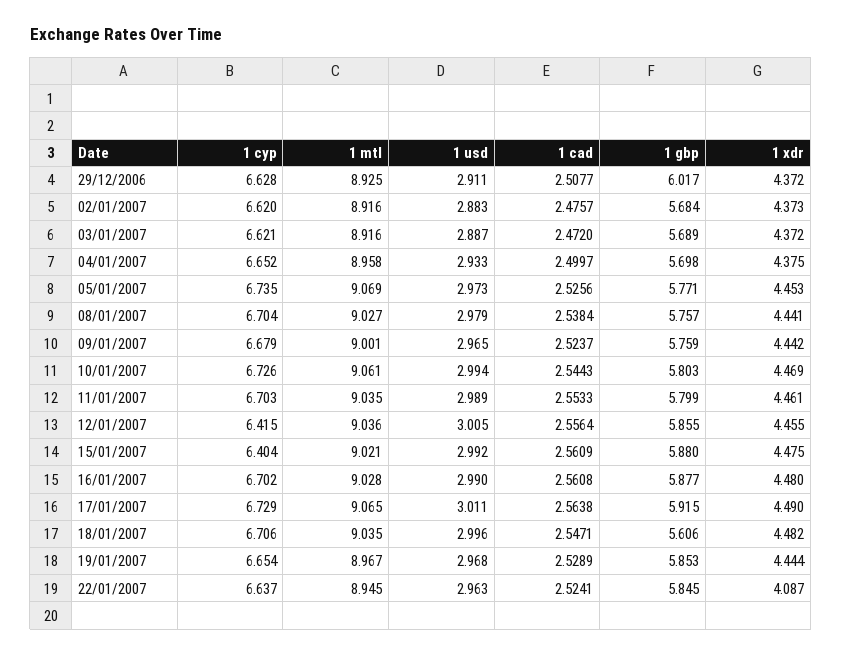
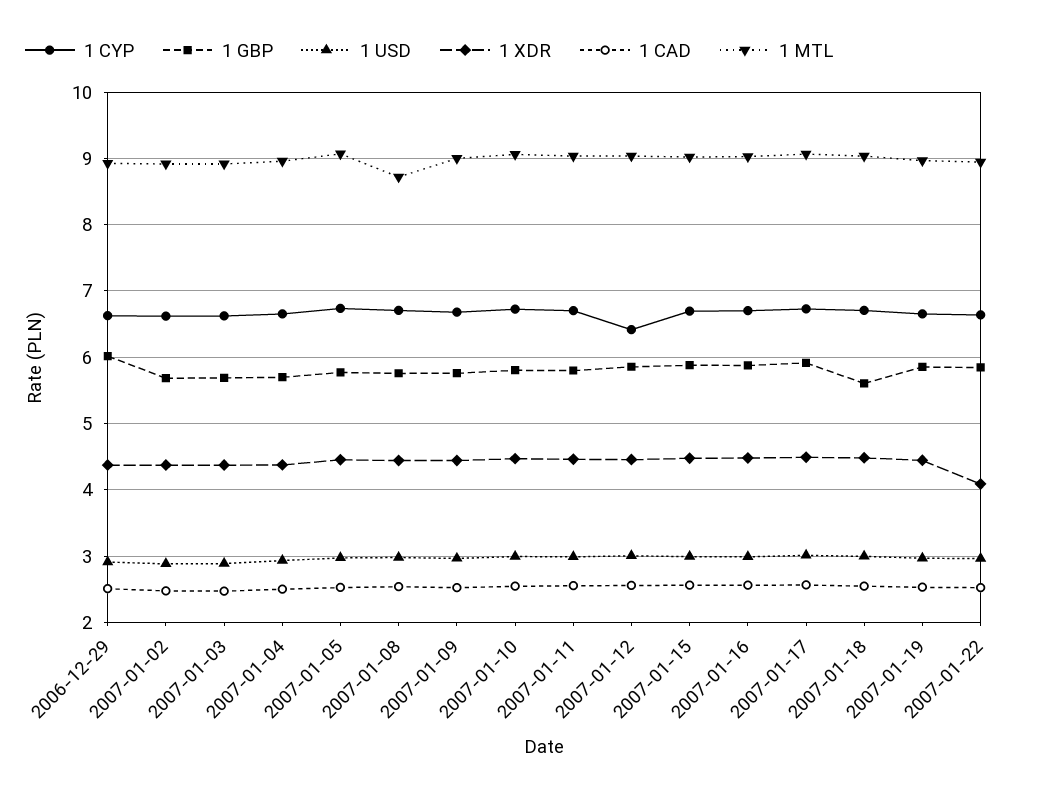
  {
    "1 cyp": {
      "29/12/2006": 6.628,
      "02/01/2007": 6.62,
      "03/01/2007": 6.621,
      "04/01/2007": 6.652,
      "05/01/2007": 6.735,
      "08/01/2007": 6.704,
      "09/01/2007": 6.679,
      "10/01/2007": 6.726,
      "11/01/2007": 6.703,
      "12/01/2007": 6.415,
-     "15/01/2007": 6.404,
+     "15/01/2007": 6.7,
      "16/01/2007": 6.702,
      "17/01/2007": 6.729,
      "18/01/2007": 6.706,
      "19/01/2007": 6.654,
      "22/01/2007": 6.637
    },
    "1 mtl": {
      "29/12/2006": 8.925,
      "02/01/2007": 8.916,
      "03/01/2007": 8.916,
      "04/01/2007": 8.958,
      "05/01/2007": 9.069,
-     "08/01/2007": 9.027,
+     "08/01/2007": 8.7,
      "09/01/2007": 9.001,
      "10/01/2007": 9.061,
      "11/01/2007": 9.035,
      "12/01/2007": 9.036,
      "15/01/2007": 9.021,
      "16/01/2007": 9.028,
      "17/01/2007": 9.065,
      "18/01/2007": 9.035,
      "19/01/2007": 8.967,
      "22/01/2007": 8.945
    },
    "1 usd": {
      "29/12/2006": 2.911,
      "02/01/2007": 2.883,
      "03/01/2007": 2.887,
      "04/01/2007": 2.933,
      "05/01/2007": 2.973,
      "08/01/2007": 2.979,
      "09/01/2007": 2.965,
      "10/01/2007": 2.994,
      "11/01/2007": 2.989,
      "12/01/2007": 3.005,
      "15/01/2007": 2.992,
      "16/01/2007": 2.99,
      "17/01/2007": 3.011,
      "18/01/2007": 2.996,
      "19/01/2007": 2.968,
      "22/01/2007": 2.963
    },
    "1 cad": {
      "29/12/2006": 2.5077,
      "02/01/2007": 2.4757,
      "03/01/2007": 2.472,
      "04/01/2007": 2.4997,
      "05/01/2007": 2.5256,
      "08/01/2007": 2.5384,
      "09/01/2007": 2.5237,
      "10/01/2007": 2.5443,
      "11/01/2007": 2.5533,
      "12/01/2007": 2.5564,
      "15/01/2007": 2.5609,
      "16/01/2007": 2.5608,
      "17/01/2007": 2.5638,
      "18/01/2007": 2.5471,
      "19/01/2007": 2.5289,
      "22/01/2007": 2.5241
    },
    "1 gbp": {
      "29/12/2006": 6.017,
      "02/01/2007": 5.684,
      "03/01/2007": 5.689,
      "04/01/2007": 5.698,
      "05/01/2007": 5.771,
      "08/01/2007": 5.757,
      "09/01/2007": 5.759,
      "10/01/2007": 5.803,
      "11/01/2007": 5.799,
      "12/01/2007": 5.855,
      "15/01/2007": 5.88,
      "16/01/2007": 5.877,
      "17/01/2007": 5.915,
      "18/01/2007": 5.606,
      "19/01/2007": 5.853,
      "22/01/2007": 5.845
    },
    "1 xdr": {
      "29/12/2006": 4.372,
      "02/01/2007": 4.373,
      "03/01/2007": 4.372,
      "04/01/2007": 4.375,
      "05/01/2007": 4.453,
      "08/01/2007": 4.441,
      "09/01/2007": 4.442,
      "10/01/2007": 4.469,
      "11/01/2007": 4.461,
      "12/01/2007": 4.455,
      "15/01/2007": 4.475,
      "16/01/2007": 4.48,
      "17/01/2007": 4.49,
      "18/01/2007": 4.482,
      "19/01/2007": 4.444,
      "22/01/2007": 4.087
    }
  }

